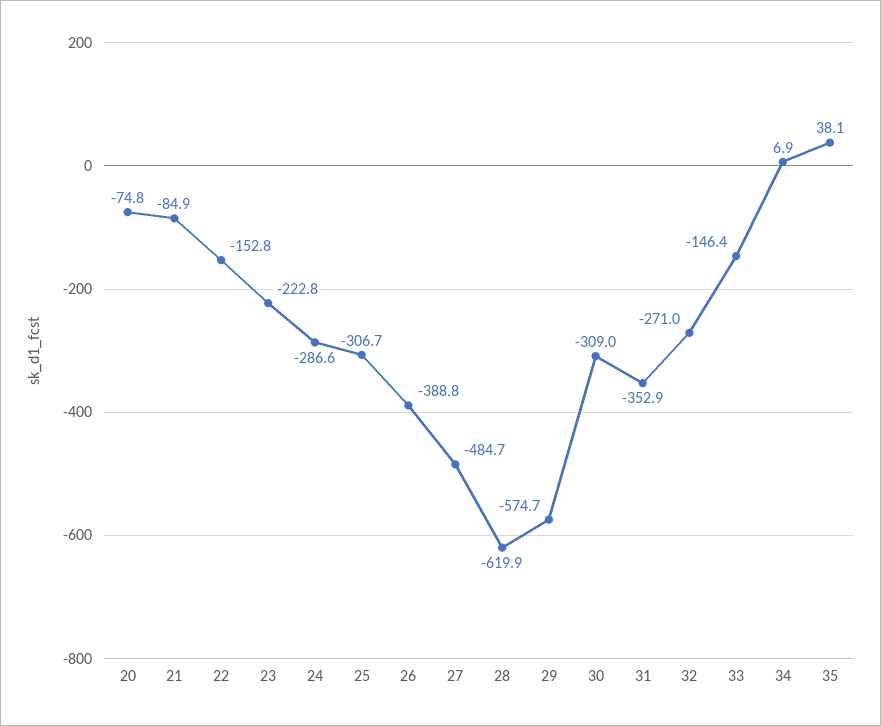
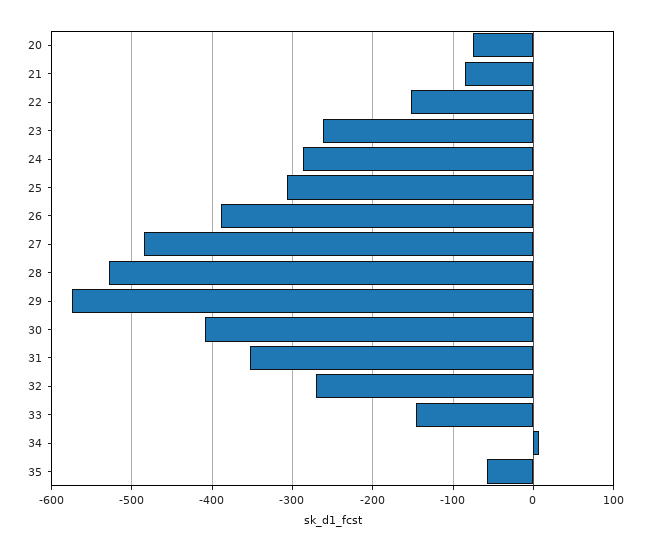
  {
    "20": -74.8,
    "21": -84.9,
    "22": -152.8,
-   "23": -222.8,
+   "23": -260,
    "24": -286.6,
    "25": -306.7,
    "26": -388.8,
    "27": -484.7,
-   "28": -619.9,
+   "28": -530,
    "29": -574.7,
-   "30": -309,
+   "30": -410,
    "31": -352.9,
    "32": -271,
    "33": -146.4,
    "34": 6.9,
-   "35": 38.1
+   "35": -60
  }

